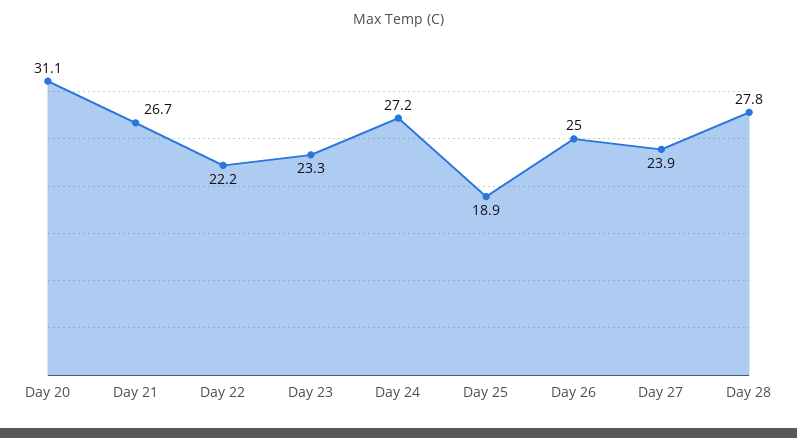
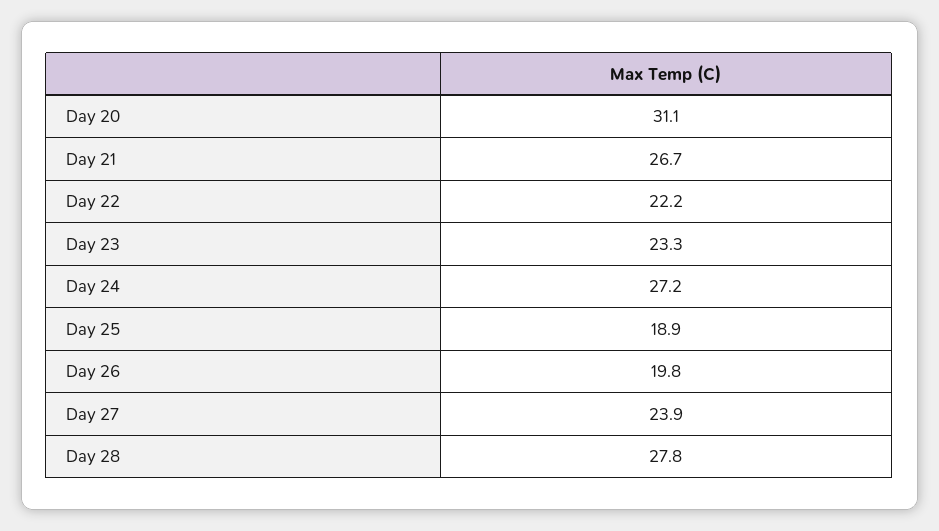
  {
    "Day 20": 31.1,
    "Day 21": 26.7,
    "Day 22": 22.2,
    "Day 23": 23.3,
    "Day 24": 27.2,
    "Day 25": 18.9,
-   "Day 26": 25,
+   "Day 26": 19.8,
    "Day 27": 23.9,
    "Day 28": 27.8
  }

